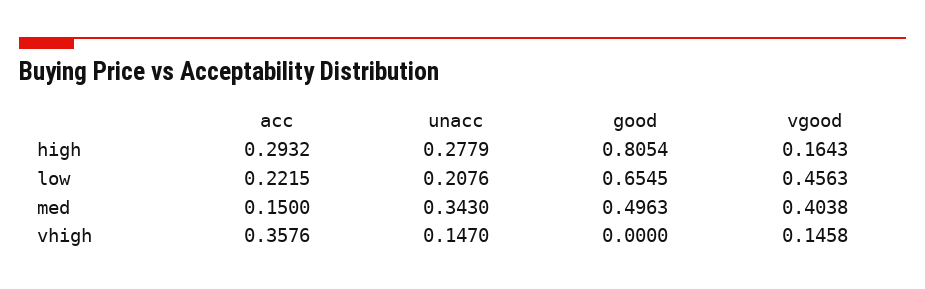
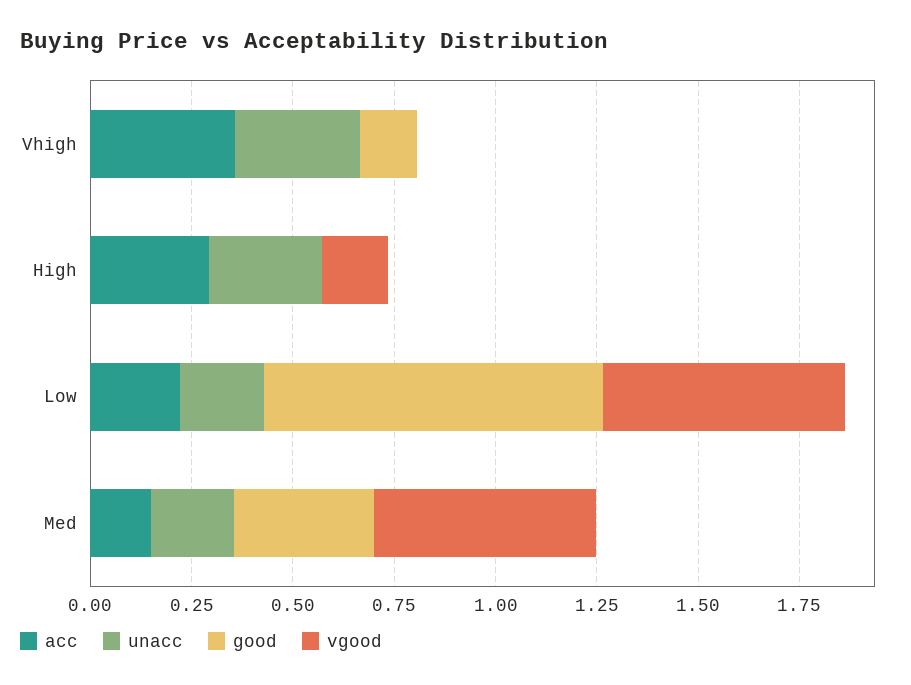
  {
    "acc": {
      "high": 0.2932,
      "low": 0.2215,
      "med": 0.15,
      "vhigh": 0.3576
    },
    "unacc": {
      "high": 0.2779,
      "low": 0.2076,
-     "med": 0.343,
+     "med": 0.2,
-     "vhigh": 0.147
+     "vhigh": 0.3
    },
    "good": {
-     "high": 0.8054,
+     "high": 0,
-     "low": 0.6545,
+     "low": 0.85,
-     "med": 0.4963,
+     "med": 0.35,
-     "vhigh": 0
+     "vhigh": 0.15
    },
    "vgood": {
      "high": 0.1643,
-     "low": 0.4563,
+     "low": 0.6,
-     "med": 0.4038,
+     "med": 0.55,
-     "vhigh": 0.1458
+     "vhigh": 0
    }
  }

